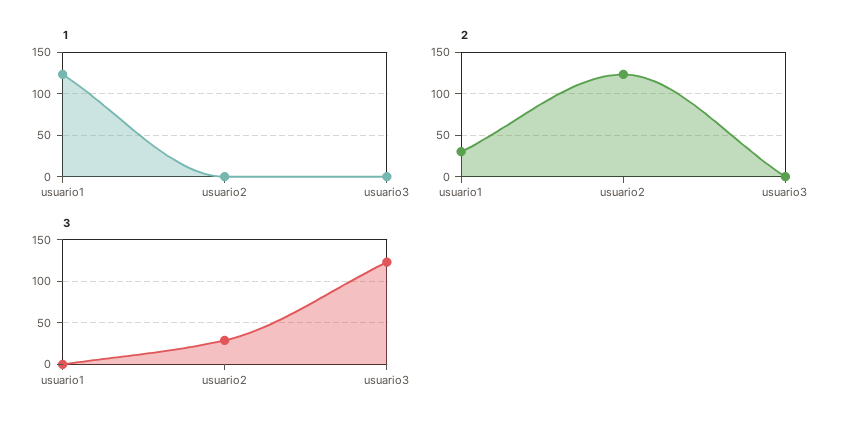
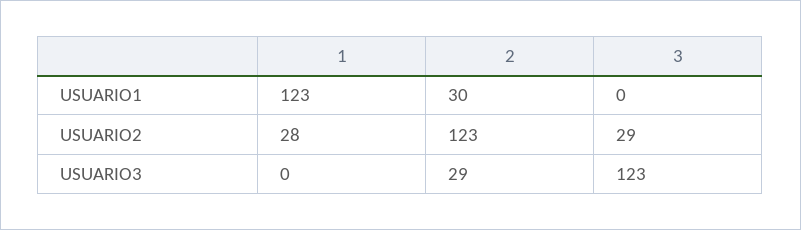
  {
    "1": {
      "usuario1": 123,
-     "usuario2": 0,
+     "usuario2": 28,
      "usuario3": 0
    },
    "2": {
      "usuario1": 30,
      "usuario2": 123,
-     "usuario3": 0
+     "usuario3": 29
    },
    "3": {
      "usuario1": 0,
      "usuario2": 29,
      "usuario3": 123
    }
  }

